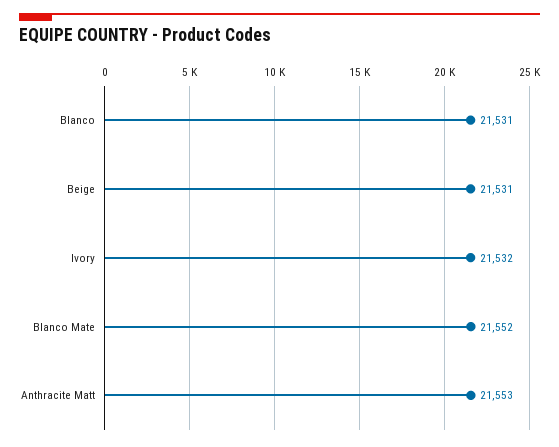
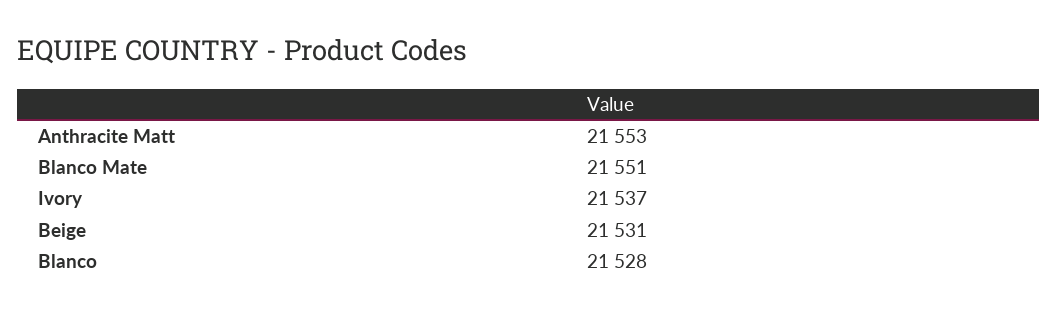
  {
-   "Blanco": 21531,
+   "Blanco": 21528,
    "Beige": 21531,
-   "Ivory": 21532,
+   "Ivory": 21537,
-   "Blanco Mate": 21552,
+   "Blanco Mate": 21551,
    "Anthracite Matt": 21553
  }

